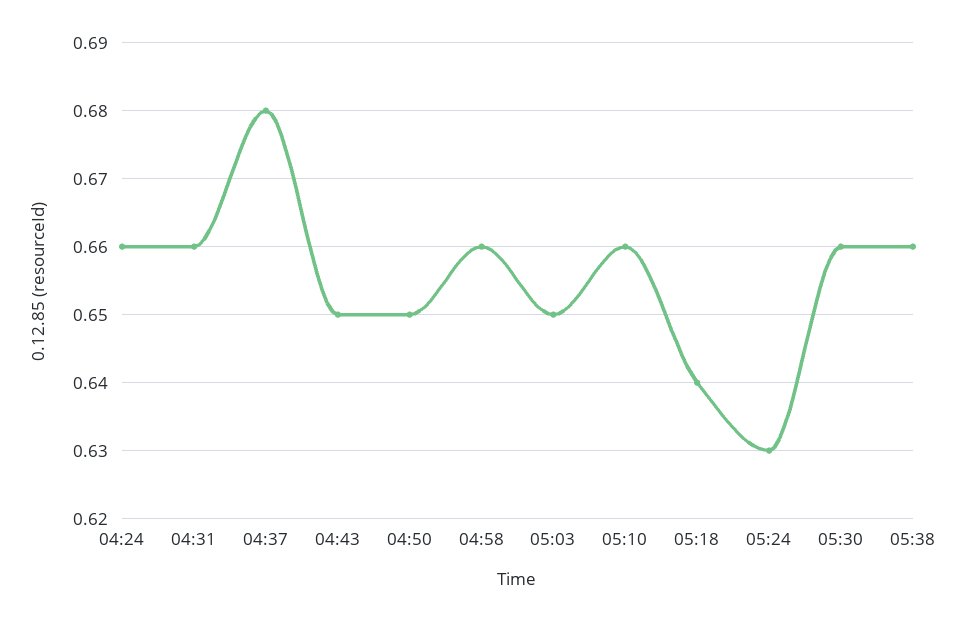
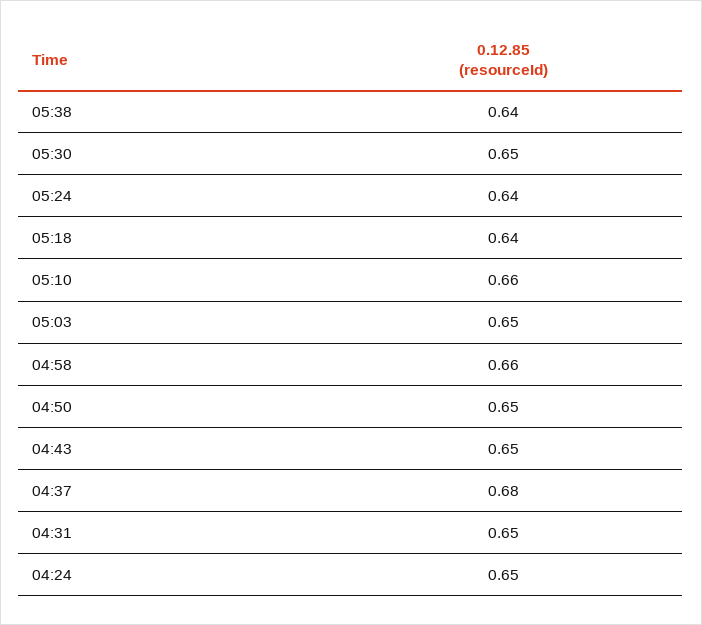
  {
-   "04:24": 0.66,
+   "04:24": 0.65,
-   "04:31": 0.66,
+   "04:31": 0.65,
    "04:37": 0.68,
    "04:43": 0.65,
    "04:50": 0.65,
    "04:58": 0.66,
    "05:03": 0.65,
    "05:10": 0.66,
    "05:18": 0.64,
-   "05:24": 0.63,
+   "05:24": 0.64,
-   "05:30": 0.66,
+   "05:30": 0.65,
-   "05:38": 0.66
+   "05:38": 0.64
  }

